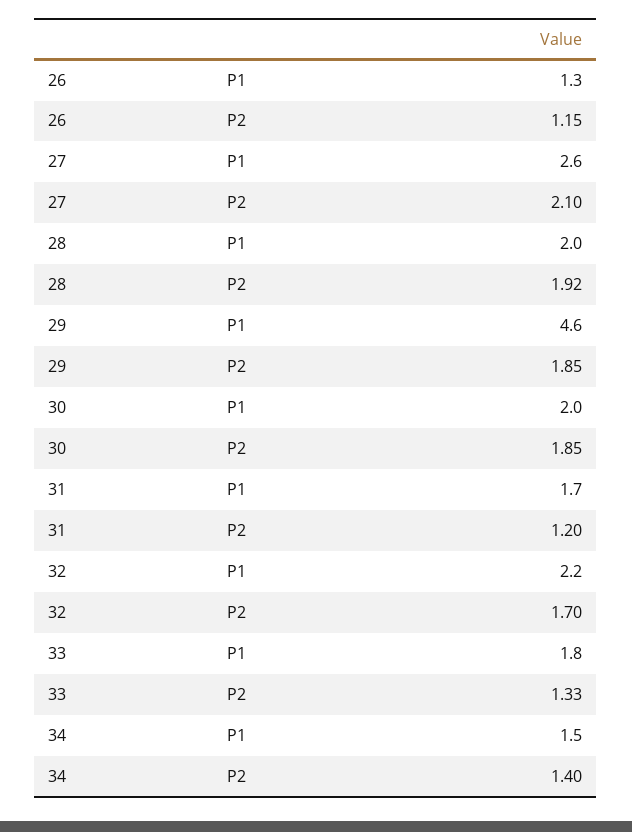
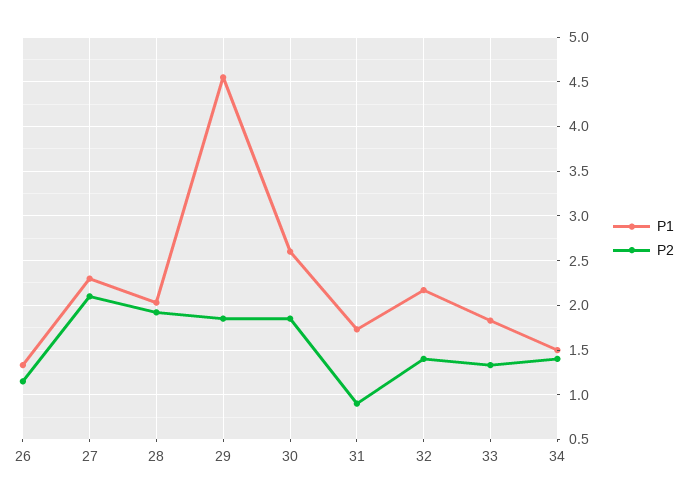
  {
    "P1": {
      "26": 1.3,
-     "27": 2.6,
+     "27": 2.3,
      "28": 2,
      "29": 4.6,
-     "30": 2,
+     "30": 2.6,
      "31": 1.7,
      "32": 2.2,
      "33": 1.8,
      "34": 1.5
    },
    "P2": {
      "26": 1.15,
      "27": 2.1,
      "28": 1.92,
      "29": 1.85,
      "30": 1.85,
-     "31": 1.2,
+     "31": 0.9,
-     "32": 1.7,
+     "32": 1.4,
      "33": 1.33,
      "34": 1.4
    }
  }

